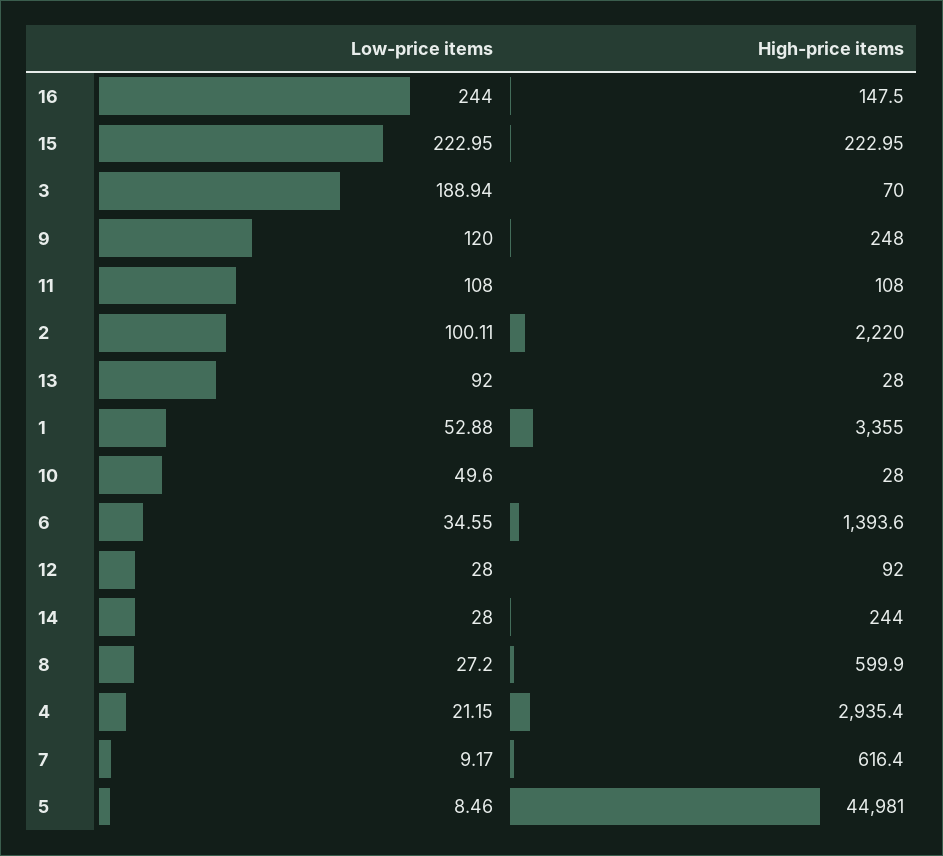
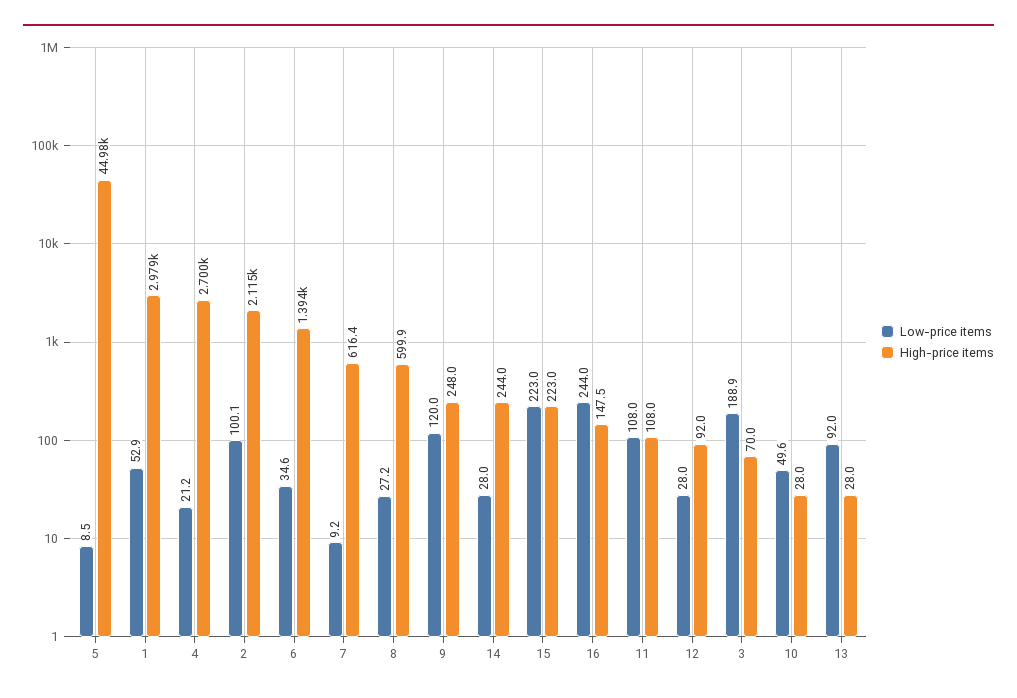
  {
    "Low-price items": {
      "16": 244,
      "15": 222.95,
      "3": 188.94,
      "9": 120,
      "11": 108,
      "2": 100.11,
      "13": 92,
      "1": 52.88,
      "10": 49.6,
      "6": 34.55,
      "12": 28,
      "14": 28,
      "8": 27.2,
      "4": 21.15,
      "7": 9.17,
      "5": 8.46
    },
    "High-price items": {
      "16": 147.5,
      "15": 222.95,
      "3": 70,
      "9": 248,
      "11": 108,
-     "2": 2220,
+     "2": 2115,
      "13": 28,
-     "1": 3355,
+     "1": 2979,
      "10": 28,
      "6": 1393.6,
      "12": 92,
      "14": 244,
      "8": 599.9,
-     "4": 2935.4,
+     "4": 2700,
      "7": 616.4,
      "5": 44981
    }
  }

